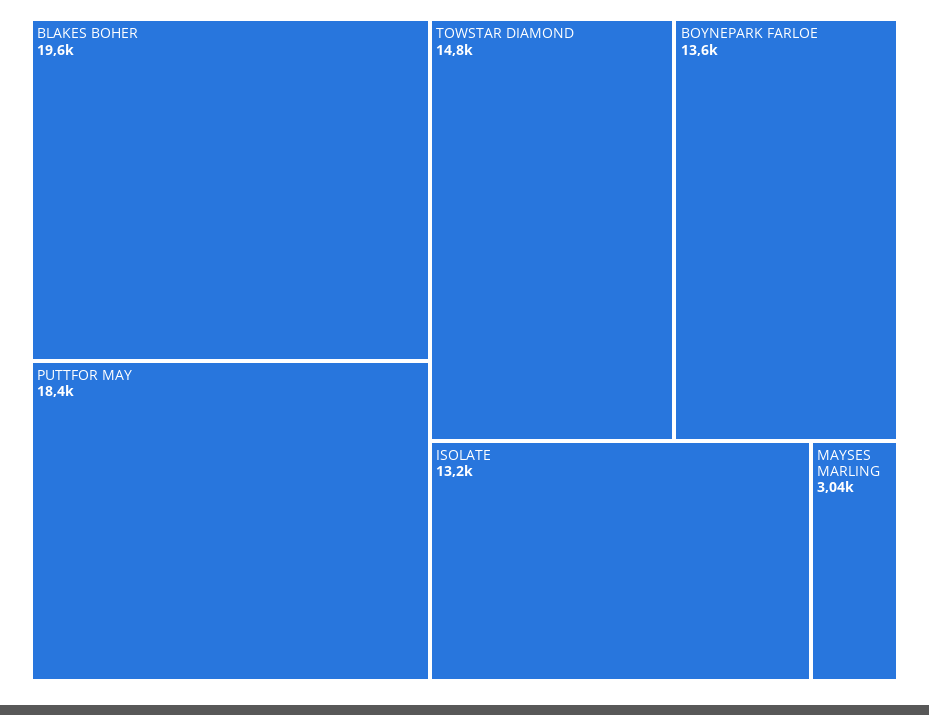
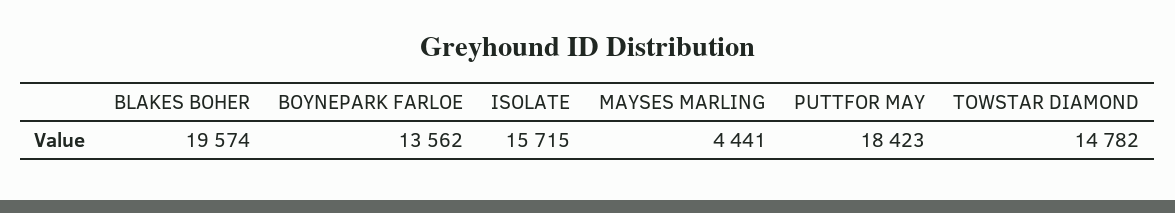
  {
    "BLAKES BOHER": 19574,
    "PUTTFOR MAY": 18423,
    "TOWSTAR DIAMOND": 14782,
    "BOYNEPARK FARLOE": 13562,
-   "ISOLATE": 13200,
+   "ISOLATE": 15715,
-   "MAYSES MARLING": 3040
+   "MAYSES MARLING": 4441
  }

